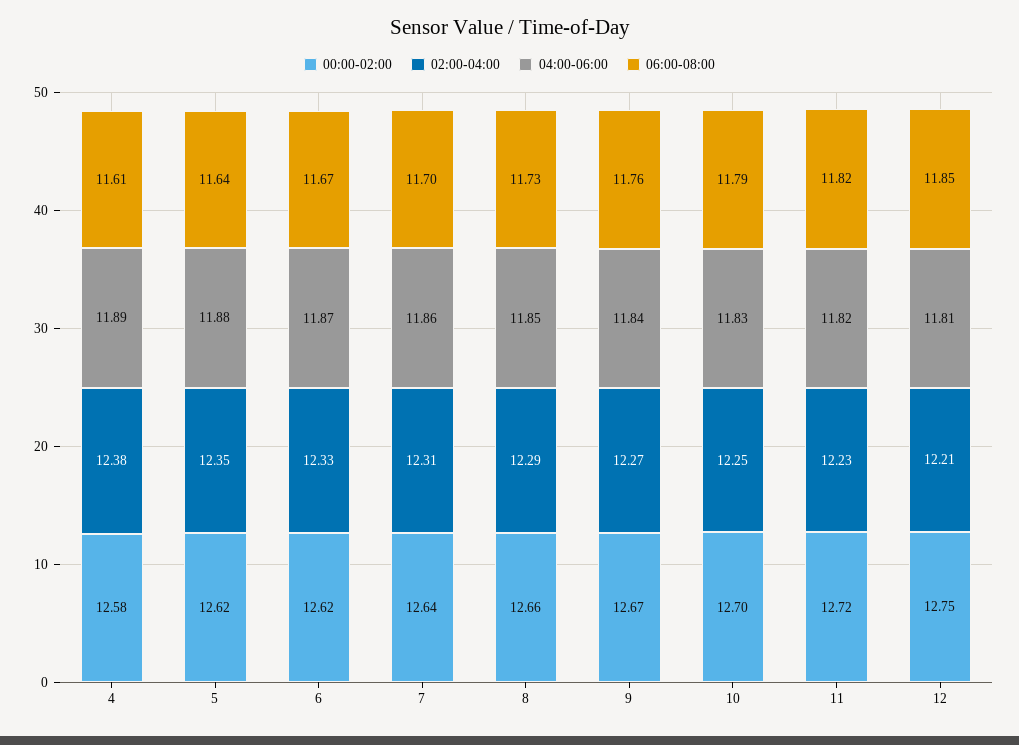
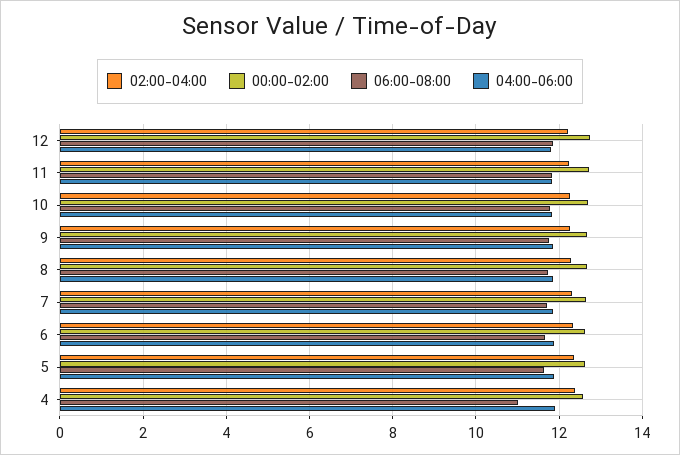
  {
    "00:00-02:00": {
      "4": 12.58,
      "5": 12.62,
      "6": 12.62,
      "7": 12.64,
      "8": 12.66,
      "9": 12.67,
      "10": 12.7,
      "11": 12.72,
      "12": 12.75
    },
    "02:00-04:00": {
      "4": 12.38,
      "5": 12.35,
      "6": 12.33,
      "7": 12.31,
      "8": 12.29,
      "9": 12.27,
      "10": 12.25,
      "11": 12.23,
      "12": 12.21
    },
    "04:00-06:00": {
      "4": 11.89,
      "5": 11.88,
      "6": 11.87,
      "7": 11.86,
      "8": 11.85,
      "9": 11.84,
      "10": 11.83,
      "11": 11.82,
      "12": 11.81
    },
    "06:00-08:00": {
-     "4": 11.61,
+     "4": 11,
      "5": 11.64,
      "6": 11.67,
      "7": 11.7,
      "8": 11.73,
      "9": 11.76,
      "10": 11.79,
      "11": 11.82,
      "12": 11.85
    }
  }

